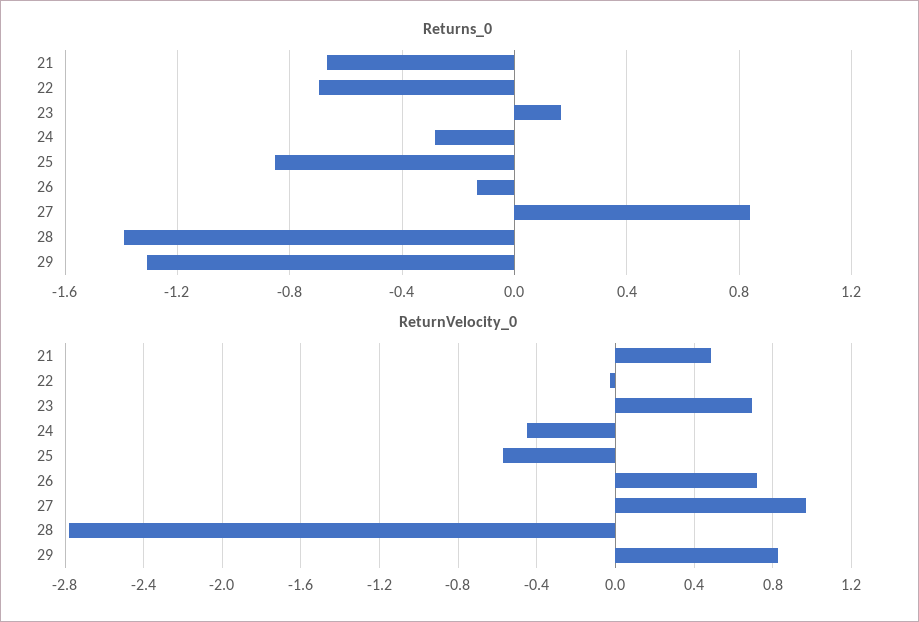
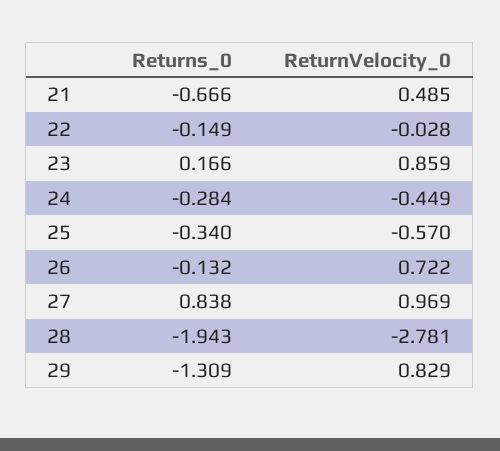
  {
    "Returns_0": {
      "21": -0.666,
-     "22": -0.7,
+     "22": -0.149,
      "23": 0.166,
      "24": -0.284,
-     "25": -0.85,
+     "25": -0.34,
      "26": -0.132,
      "27": 0.838,
-     "28": -1.4,
+     "28": -1.943,
      "29": -1.309
    },
    "ReturnVelocity_0": {
      "21": 0.485,
      "22": -0.028,
-     "23": 0.7,
+     "23": 0.859,
      "24": -0.449,
      "25": -0.57,
      "26": 0.722,
      "27": 0.969,
      "28": -2.781,
      "29": 0.829
    }
  }

